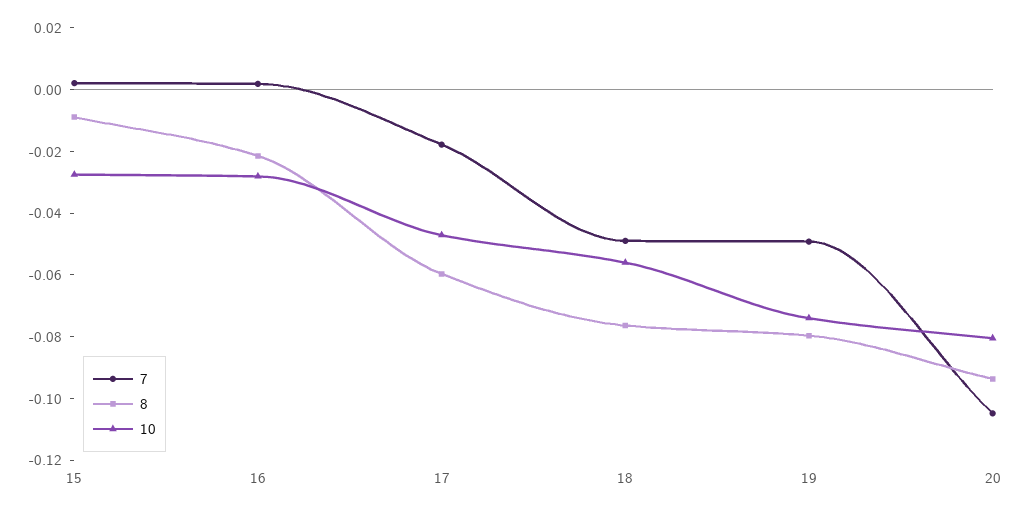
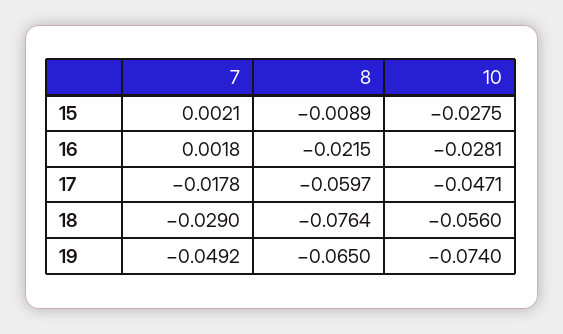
  {
    "7": {
      "15": 0.0021,
      "16": 0.0018,
      "17": -0.0178,
-     "18": -0.05,
+     "18": -0.029,
-     "19": -0.0492,
+     "19": -0.0492
-     "20": -0.105
    },
    "8": {
      "15": -0.0089,
      "16": -0.0215,
      "17": -0.0597,
      "18": -0.0764,
-     "19": -0.08,
+     "19": -0.065
-     "20": -0.095
    },
    "10": {
      "15": -0.0275,
      "16": -0.0281,
      "17": -0.0471,
      "18": -0.056,
-     "19": -0.074,
+     "19": -0.074
-     "20": -0.08
    }
  }

